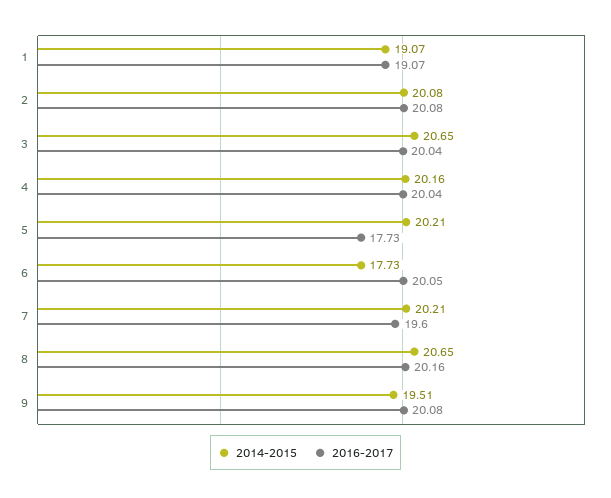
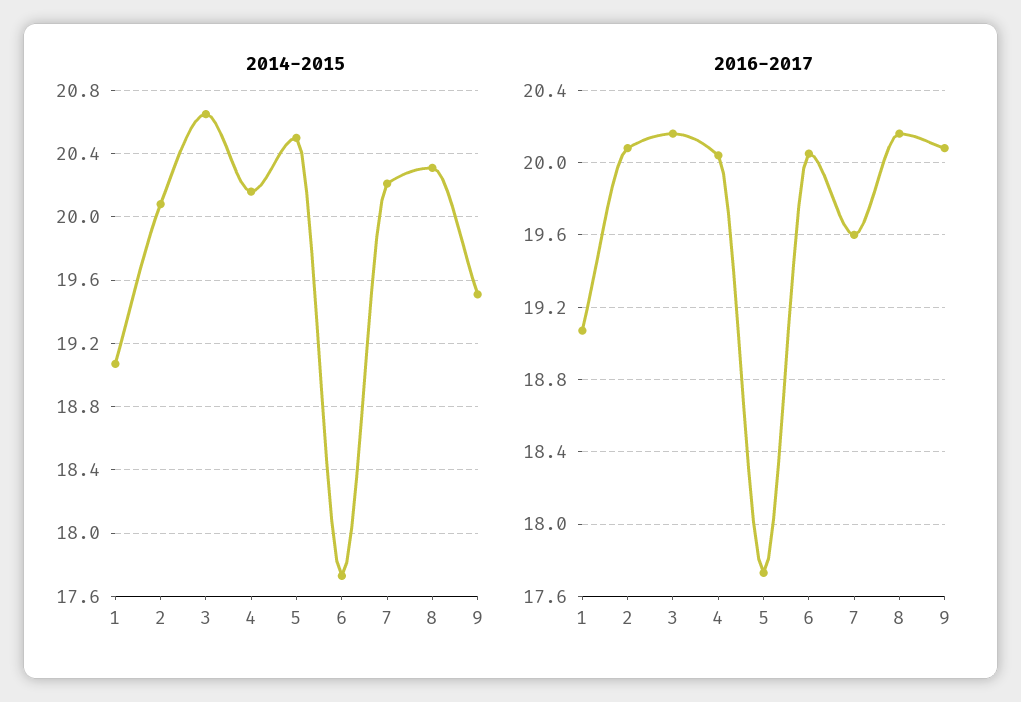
  {
    "2014-2015": {
      "1": 19.07,
      "2": 20.08,
      "3": 20.65,
      "4": 20.16,
-     "5": 20.21,
+     "5": 20.5,
      "6": 17.73,
      "7": 20.21,
-     "8": 20.65,
+     "8": 20.3,
      "9": 19.51
    },
    "2016-2017": {
      "1": 19.07,
      "2": 20.08,
-     "3": 20.04,
+     "3": 20.15,
      "4": 20.04,
      "5": 17.73,
      "6": 20.05,
      "7": 19.6,
      "8": 20.16,
      "9": 20.08
    }
  }

